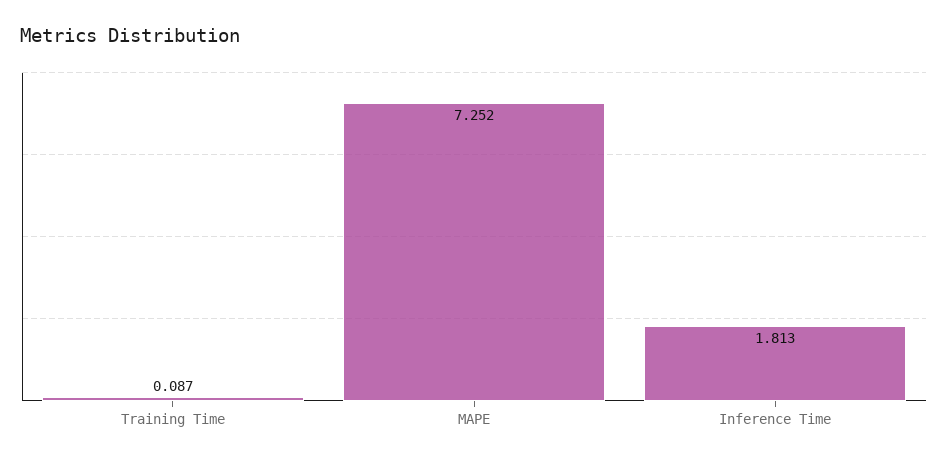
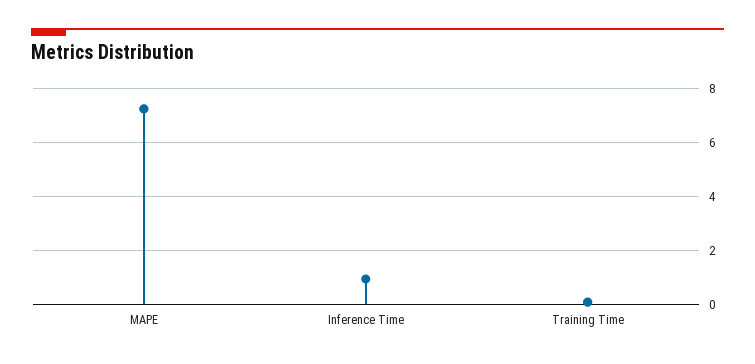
  {
    "Training Time": 0.087,
    "MAPE": 7.252,
-   "Inference Time": 1.813
+   "Inference Time": 1
  }

